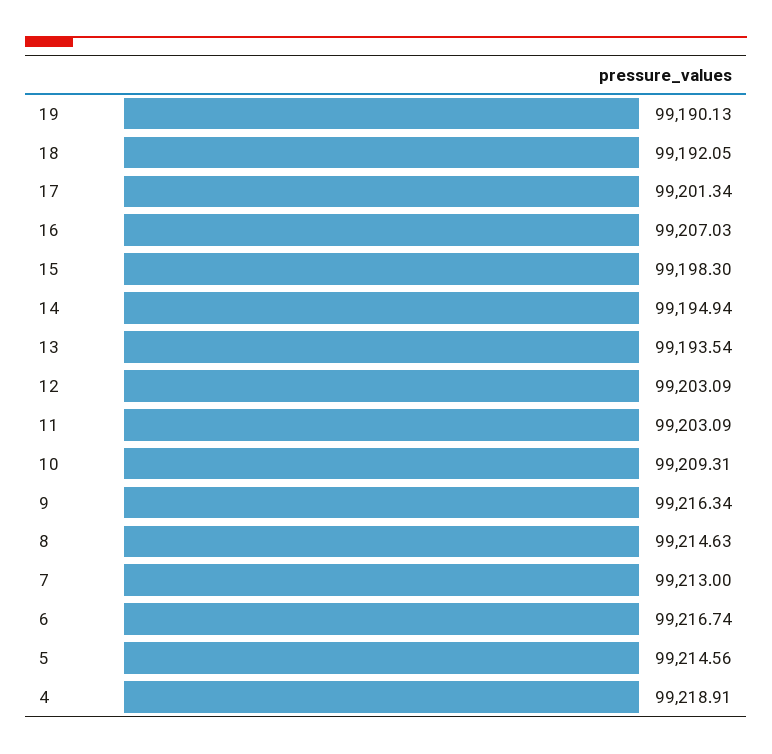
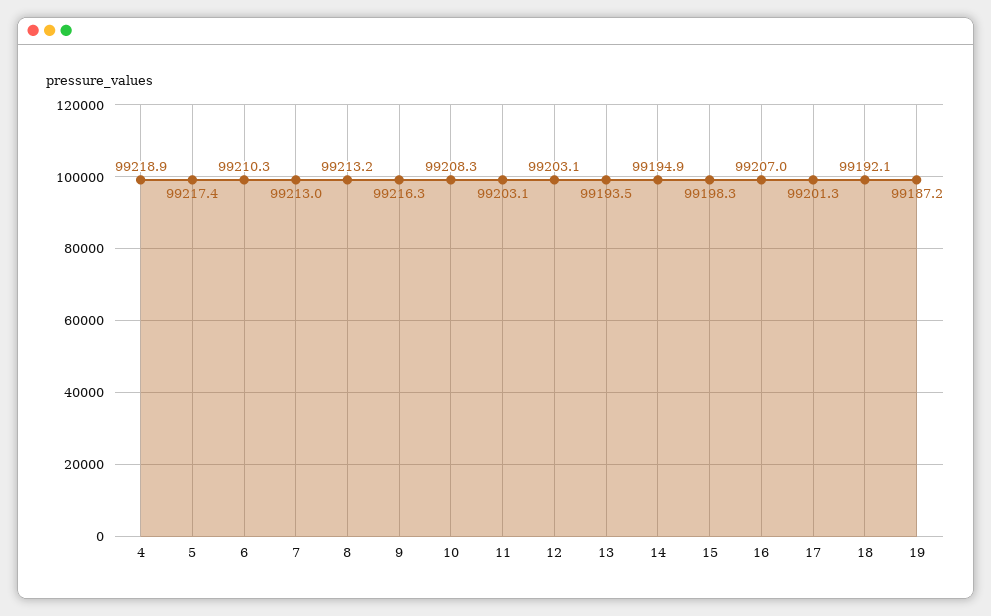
  {
-   "19": 99190.13,
+   "19": 99187.2,
    "18": 99192.05,
    "17": 99201.34,
    "16": 99207.03,
    "15": 99198.3,
    "14": 99194.94,
    "13": 99193.54,
    "12": 99203.09,
    "11": 99203.09,
-   "10": 99209.31,
+   "10": 99208.3,
    "9": 99216.34,
-   "8": 99214.63,
+   "8": 99213.2,
    "7": 99213,
-   "6": 99216.74,
+   "6": 99210.3,
-   "5": 99214.56,
+   "5": 99217.4,
    "4": 99218.91
  }

